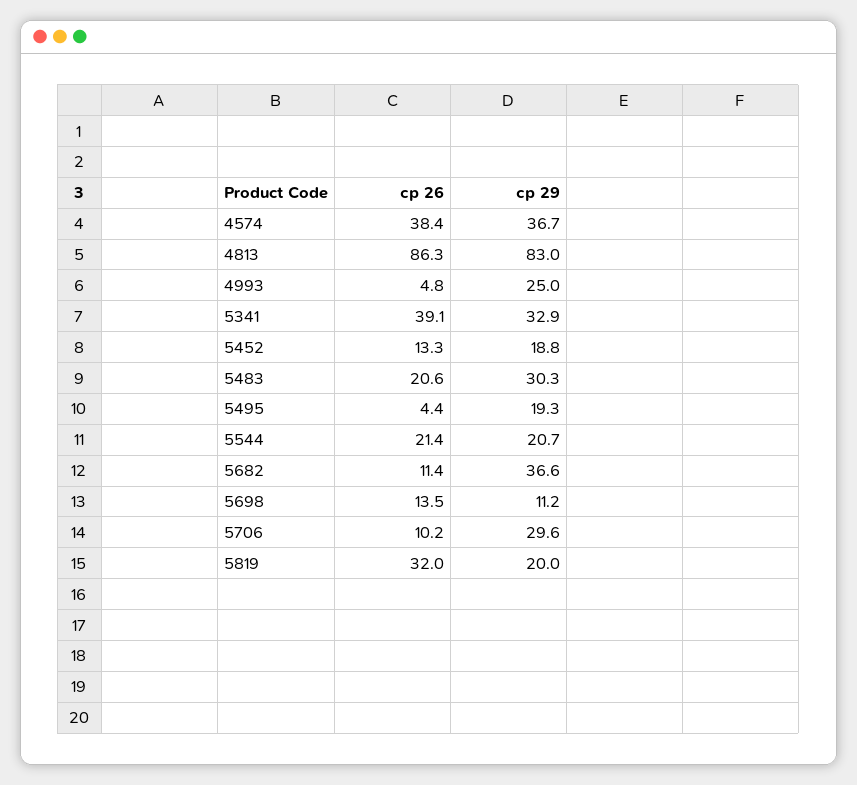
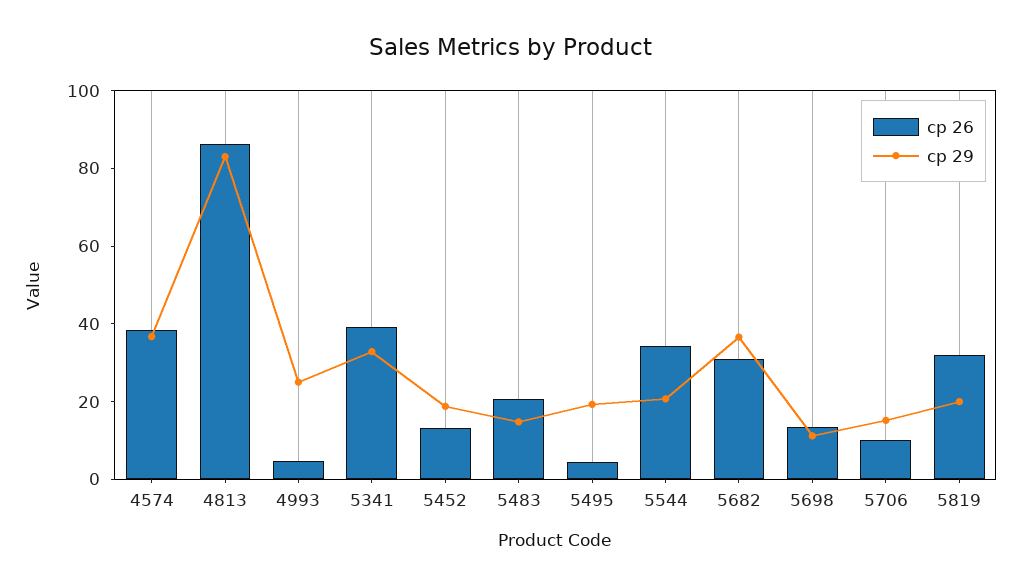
  {
    "ср 26": {
      "4574": 38.4,
      "4813": 86.3,
      "4993": 4.8,
      "5341": 39.1,
      "5452": 13.3,
      "5483": 20.6,
      "5495": 4.4,
-     "5544": 21.4,
+     "5544": 35,
-     "5682": 11.4,
+     "5682": 30,
      "5698": 13.5,
      "5706": 10.2,
      "5819": 32
    },
    "ср 29": {
      "4574": 36.7,
      "4813": 83,
      "4993": 25,
      "5341": 32.9,
      "5452": 18.8,
-     "5483": 30.3,
+     "5483": 15,
      "5495": 19.3,
      "5544": 20.7,
      "5682": 36.6,
      "5698": 11.2,
-     "5706": 29.6,
+     "5706": 15,
      "5819": 20
    }
  }

